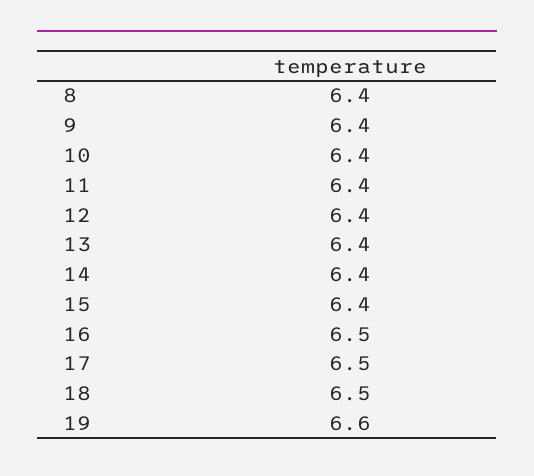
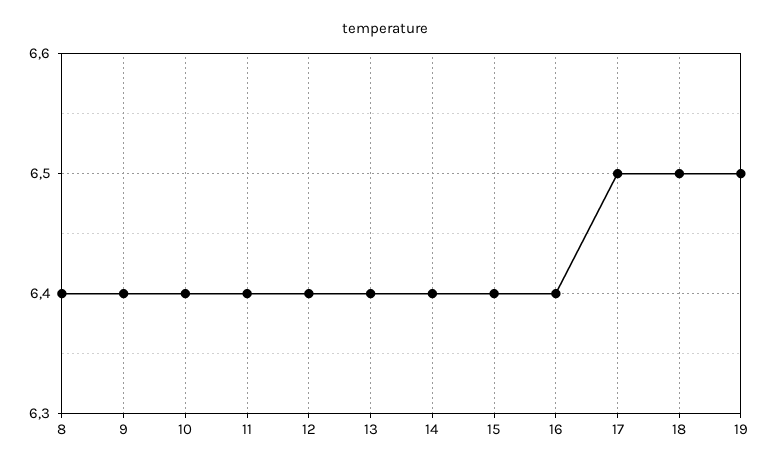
  {
    "8": 6.4,
    "9": 6.4,
    "10": 6.4,
    "11": 6.4,
    "12": 6.4,
    "13": 6.4,
    "14": 6.4,
    "15": 6.4,
-   "16": 6.5,
+   "16": 6.4,
    "17": 6.5,
    "18": 6.5,
-   "19": 6.6
+   "19": 6.5
  }

